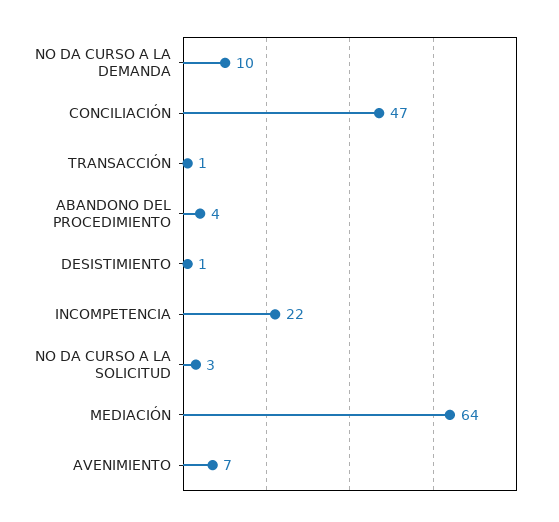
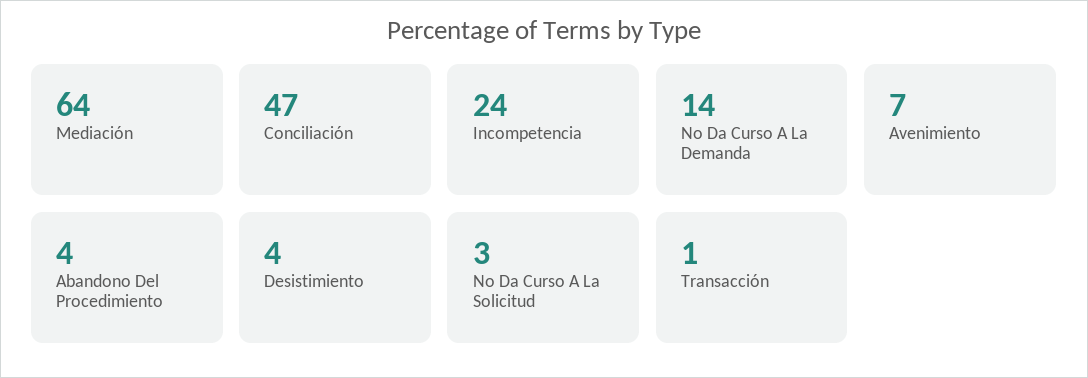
  {
-   "NO DA CURSO A LA DEMANDA": 10,
+   "NO DA CURSO A LA DEMANDA": 14,
    "CONCILIACIÓN": 47,
    "TRANSACCIÓN": 1,
    "ABANDONO DEL PROCEDIMIENTO": 4,
-   "DESISTIMIENTO": 1,
+   "DESISTIMIENTO": 4,
-   "INCOMPETENCIA": 22,
+   "INCOMPETENCIA": 24,
    "NO DA CURSO A LA SOLICITUD": 3,
    "MEDIACIÓN": 64,
    "AVENIMIENTO": 7
  }

